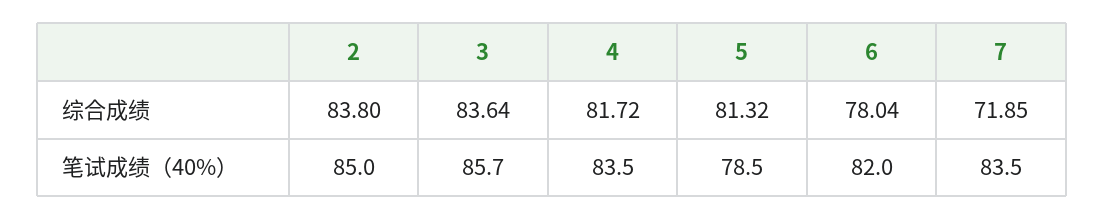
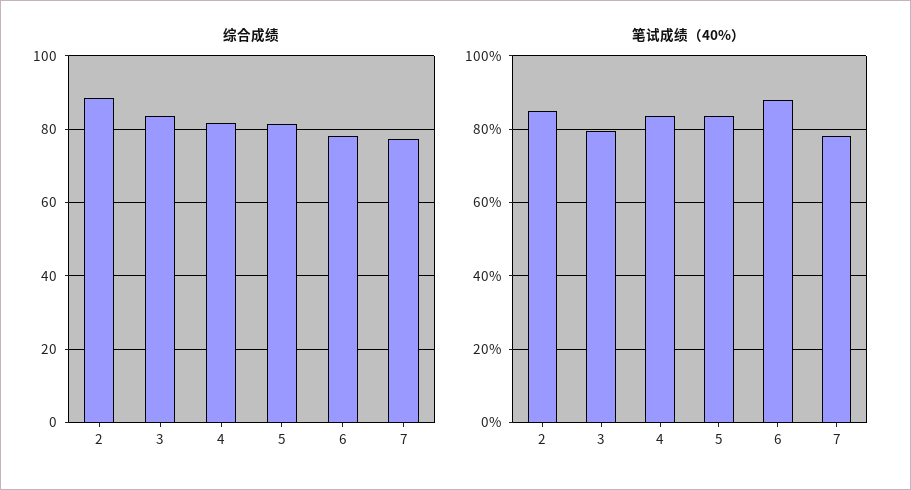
  {
    "综合成绩": {
-     "2": 83.8,
+     "2": 88,
      "3": 83.64,
      "4": 81.72,
      "5": 81.32,
      "6": 78.04,
-     "7": 71.85
+     "7": 78
    },
    "笔试成绩（40%）": {
      "2": 85,
-     "3": 85.7,
+     "3": 80,
      "4": 83.5,
-     "5": 78.5,
+     "5": 84,
-     "6": 82,
+     "6": 88,
-     "7": 83.5
+     "7": 78
    }
  }

